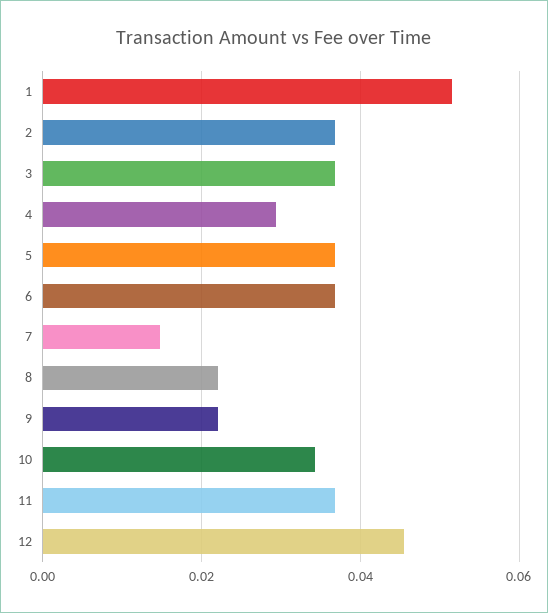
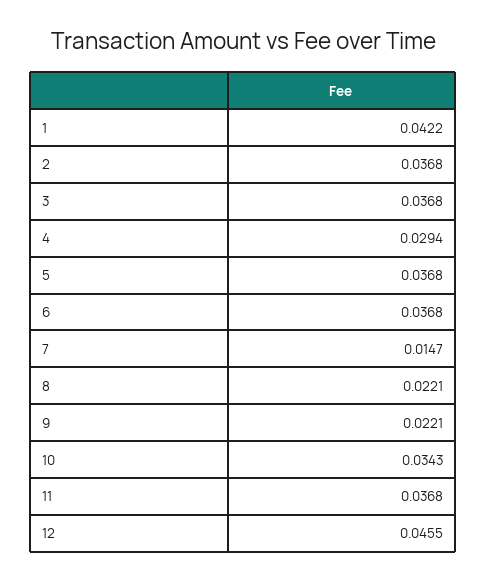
  {
-   "1": 0.052,
+   "1": 0.0422,
    "2": 0.0368,
    "3": 0.0368,
    "4": 0.0294,
    "5": 0.0368,
    "6": 0.0368,
    "7": 0.0147,
    "8": 0.0221,
    "9": 0.0221,
    "10": 0.0343,
    "11": 0.0368,
    "12": 0.0455
  }

